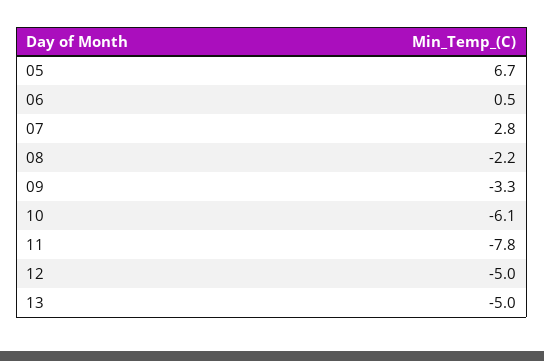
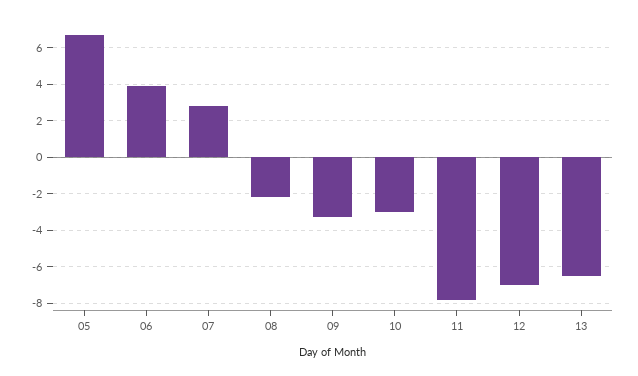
  {
    "05": 6.7,
-   "06": 0.5,
+   "06": 4,
    "07": 2.8,
    "08": -2.2,
    "09": -3.3,
-   "10": -6.1,
+   "10": -3,
    "11": -7.8,
-   "12": -5,
+   "12": -7,
-   "13": -5
+   "13": -6.5
  }

